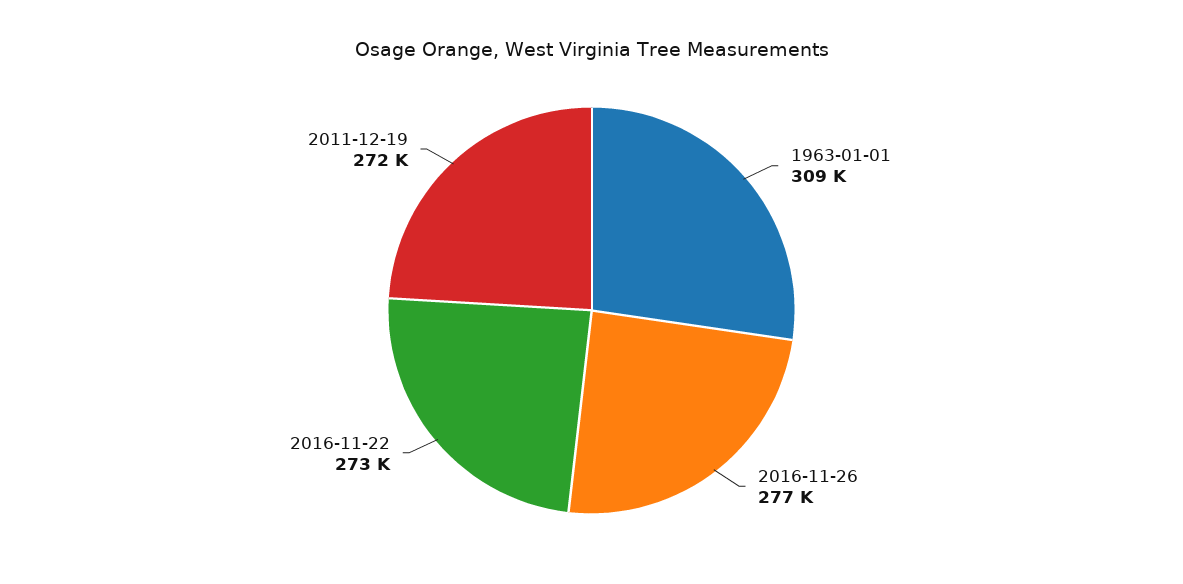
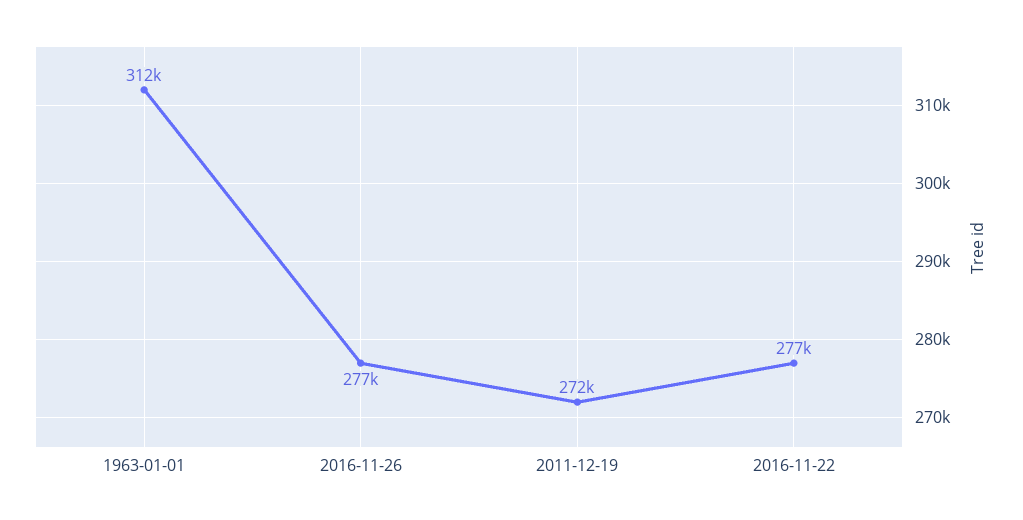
  {
-   "1963-01-01": 309000,
+   "1963-01-01": 312000,
    "2016-11-26": 277000,
-   "2016-11-22": 273000,
+   "2016-11-22": 277000,
    "2011-12-19": 272000
  }

